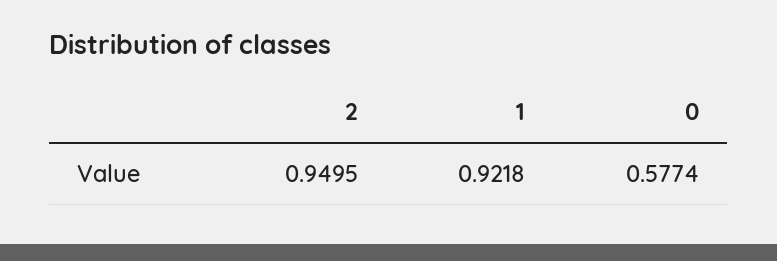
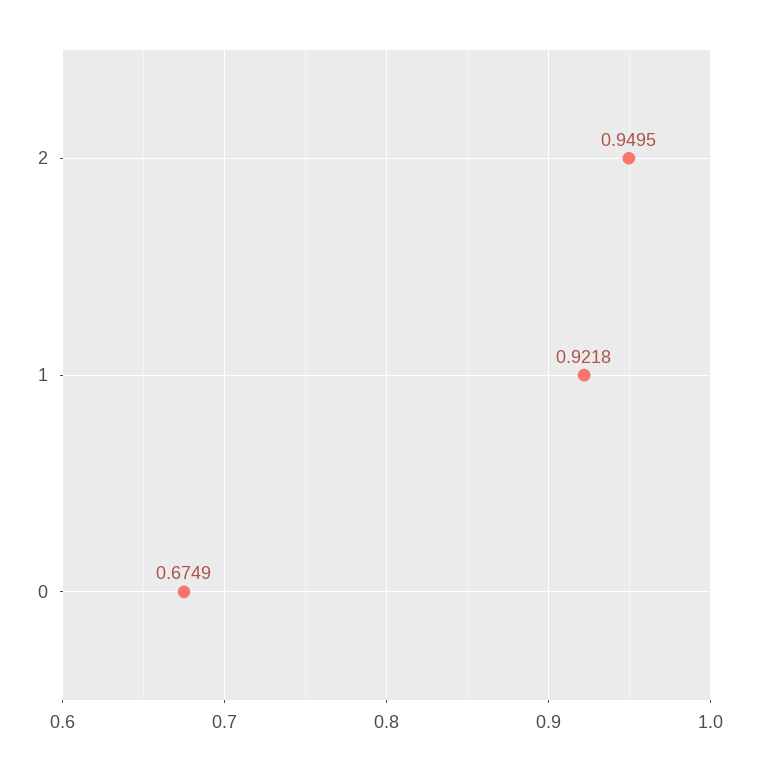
  {
    "2": 0.9495,
    "1": 0.9218,
-   "0": 0.5774
+   "0": 0.6749
  }

